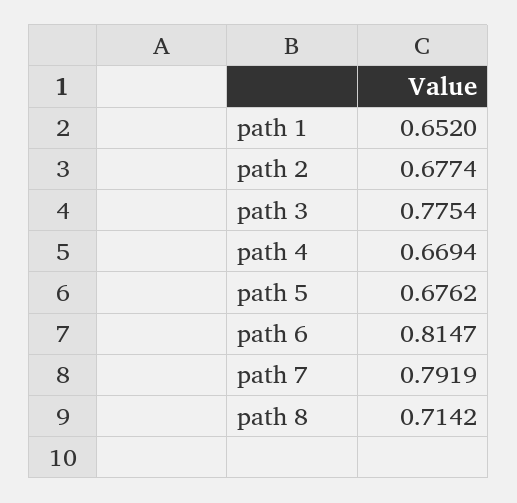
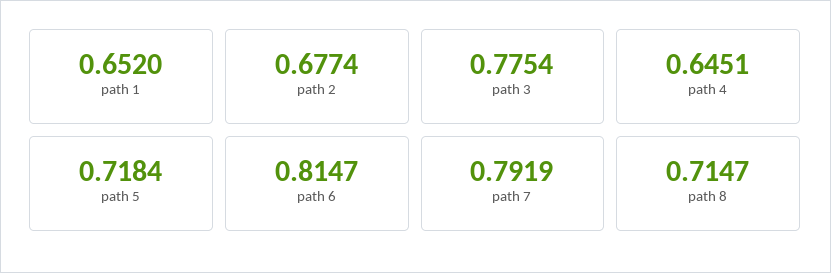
  {
    "path 1": 0.652,
    "path 2": 0.6774,
    "path 3": 0.7754,
-   "path 4": 0.6694,
+   "path 4": 0.6451,
-   "path 5": 0.6762,
+   "path 5": 0.7184,
    "path 6": 0.8147,
    "path 7": 0.7919,
-   "path 8": 0.7142
+   "path 8": 0.7147
  }

